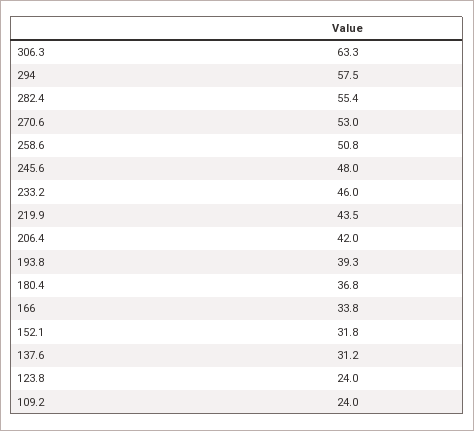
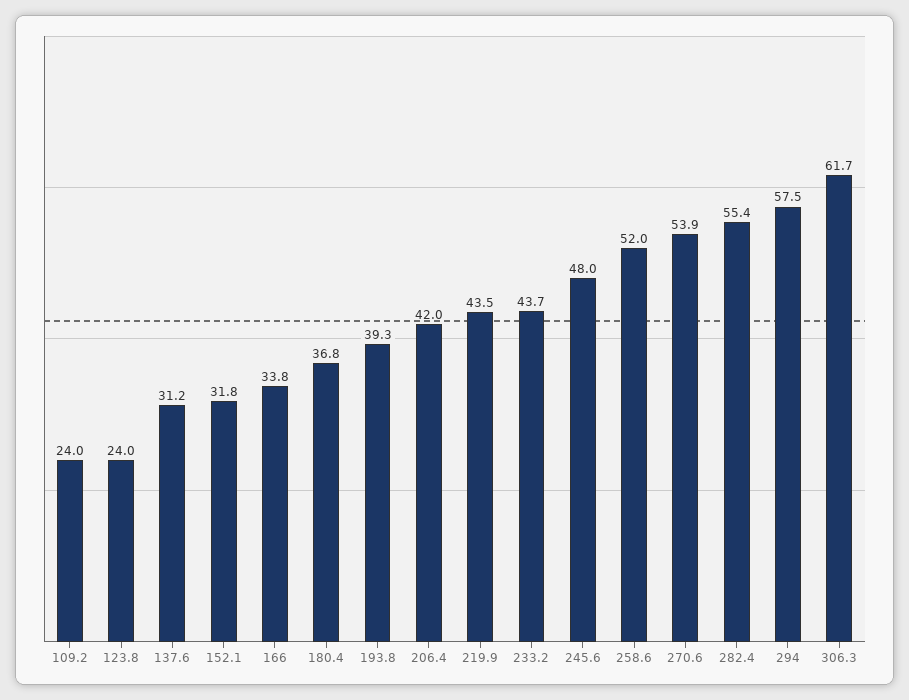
  {
-   "306.3": 63.3,
+   "306.3": 61.7,
    "294": 57.5,
    "282.4": 55.4,
-   "270.6": 53,
+   "270.6": 53.9,
-   "258.6": 50.8,
+   "258.6": 52,
    "245.6": 48,
-   "233.2": 46,
+   "233.2": 43.7,
    "219.9": 43.5,
    "206.4": 42,
    "193.8": 39.3,
    "180.4": 36.8,
    "166": 33.8,
    "152.1": 31.8,
    "137.6": 31.2,
    "123.8": 24,
    "109.2": 24
  }

